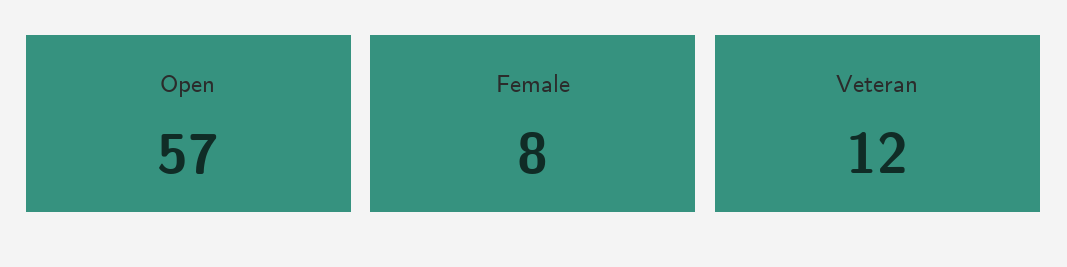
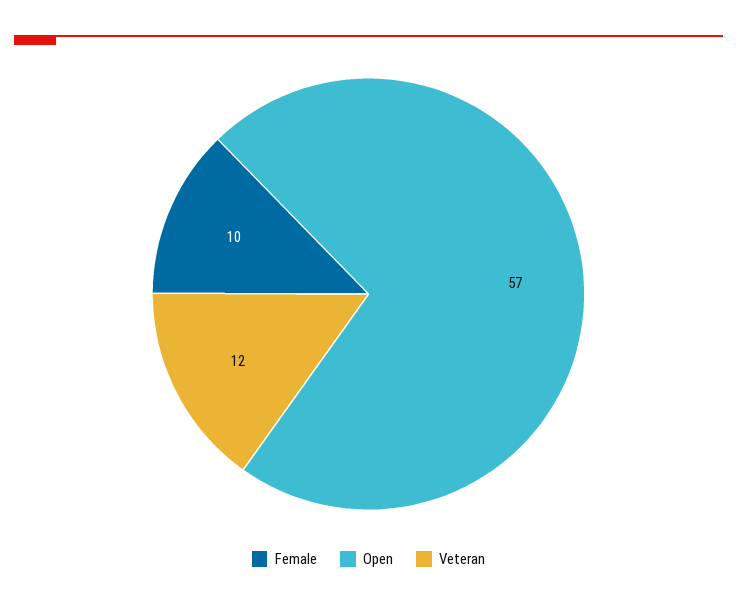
  {
    "Open": 57,
-   "Female": 8,
+   "Female": 10,
    "Veteran": 12
  }

